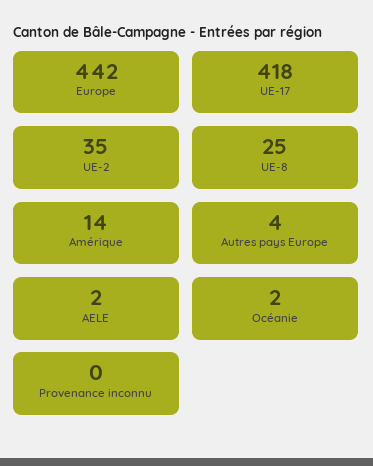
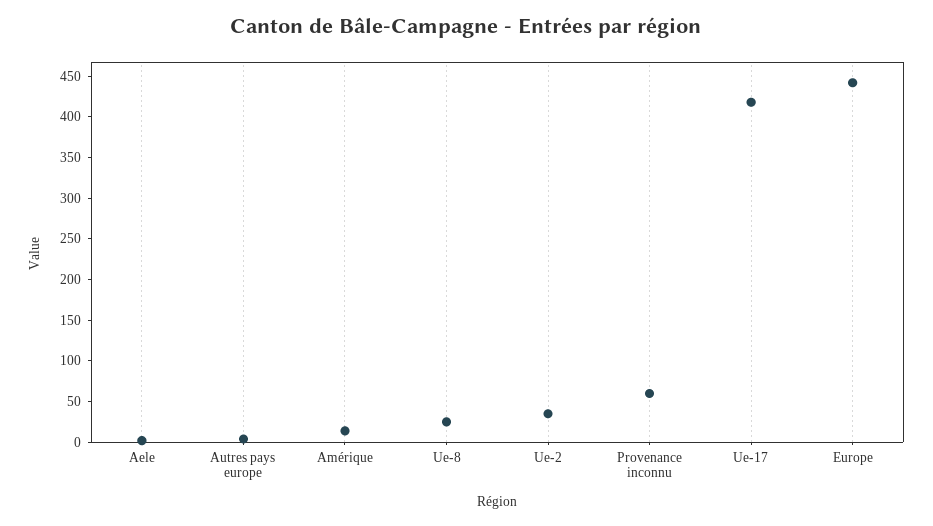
  {
    "Europe": 442,
    "UE-17": 418,
    "UE-2": 35,
    "UE-8": 25,
    "Amérique": 14,
    "Autres pays Europe": 4,
    "AELE": 2,
-   "Océanie": 2,
-   "Provenance inconnu": 0
+   "Provenance inconnu": 60
  }

